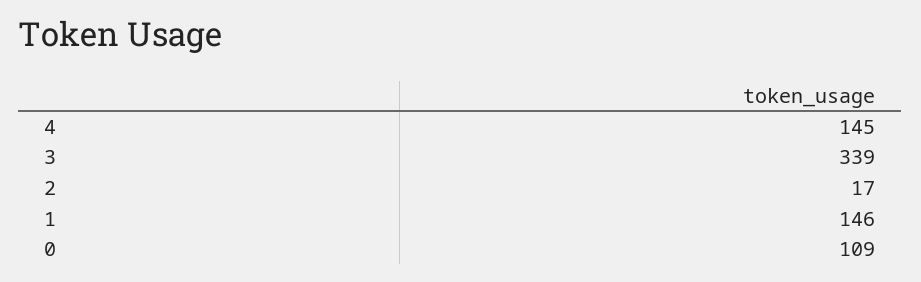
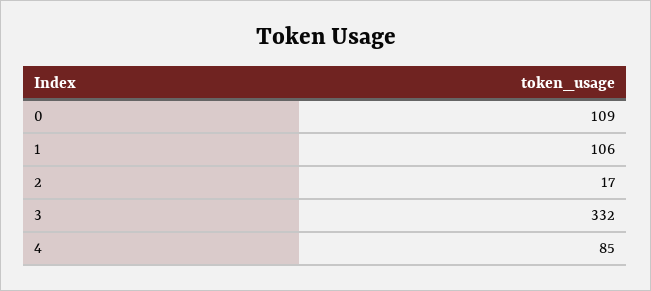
  {
-   "4": 145,
+   "4": 85,
-   "3": 339,
+   "3": 332,
    "2": 17,
-   "1": 146,
+   "1": 106,
    "0": 109
  }

